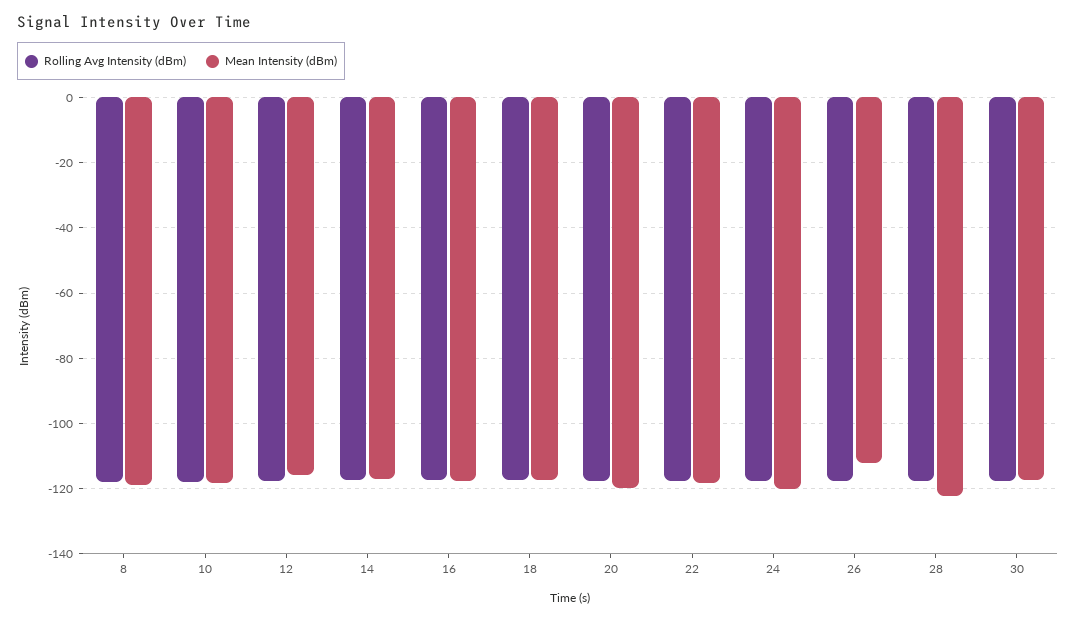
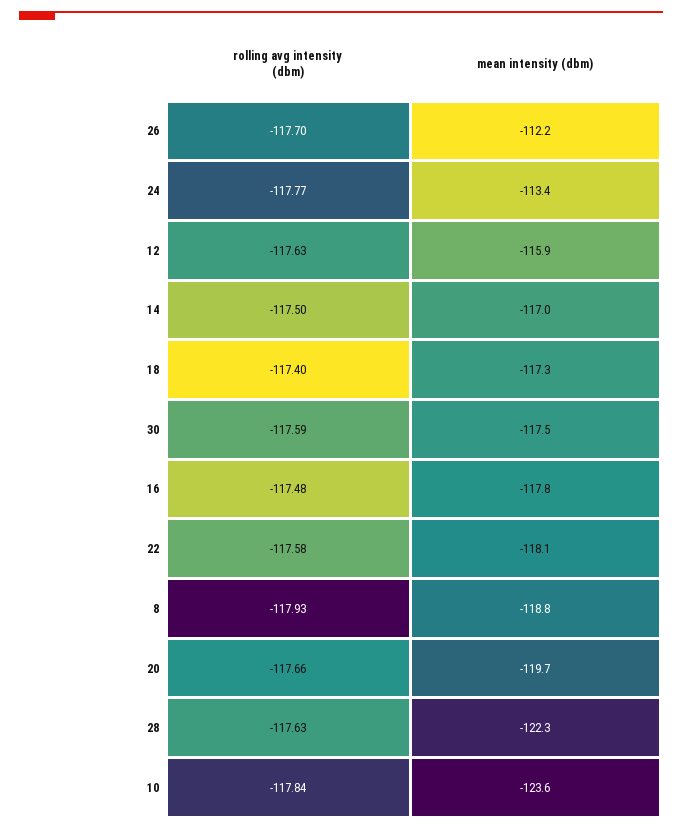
  {
    "Rolling Avg Intensity (dBm)": {
      "8": -117.93,
      "10": -117.84,
      "12": -117.63,
      "14": -117.5,
      "16": -117.48,
      "18": -117.4,
      "20": -117.66,
      "22": -117.58,
      "24": -117.77,
      "26": -117.7,
      "28": -117.63,
      "30": -117.59
    },
    "Mean Intensity (dBm)": {
      "8": -118.8,
-     "10": -118,
+     "10": -123.6,
      "12": -115.9,
      "14": -117,
      "16": -117.8,
      "18": -117.3,
      "20": -119.7,
      "22": -118.1,
-     "24": -120,
+     "24": -113.4,
      "26": -112.2,
      "28": -122.3,
      "30": -117.5
    }
  }

